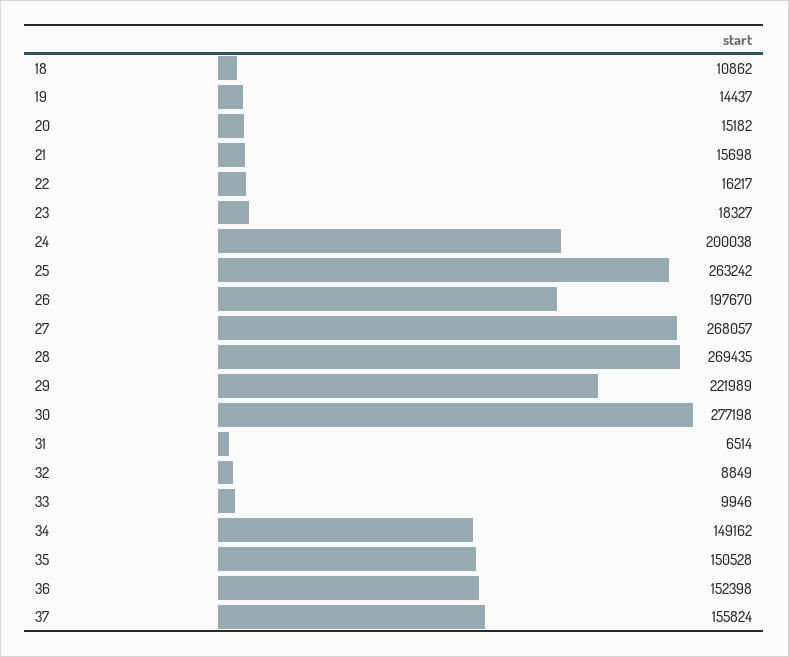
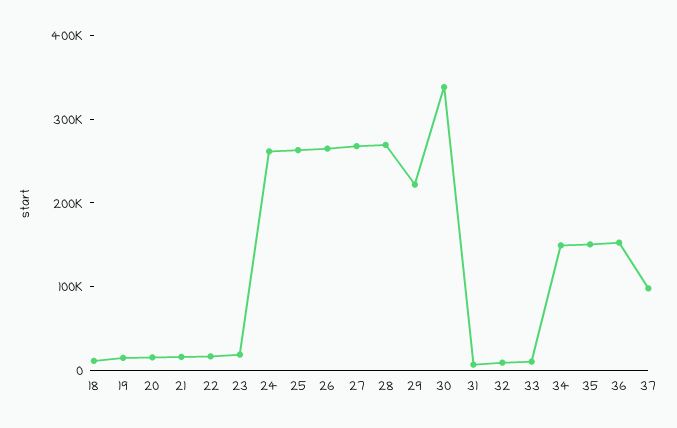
  {
    "18": 10862,
    "19": 14437,
    "20": 15182,
    "21": 15698,
    "22": 16217,
    "23": 18327,
-   "24": 200038,
+   "24": 260000,
    "25": 263242,
-   "26": 197670,
+   "26": 260000,
    "27": 268057,
    "28": 269435,
    "29": 221989,
-   "30": 277198,
+   "30": 340000,
    "31": 6514,
    "32": 8849,
    "33": 9946,
    "34": 149162,
    "35": 150528,
    "36": 152398,
-   "37": 155824
+   "37": 100000
  }

